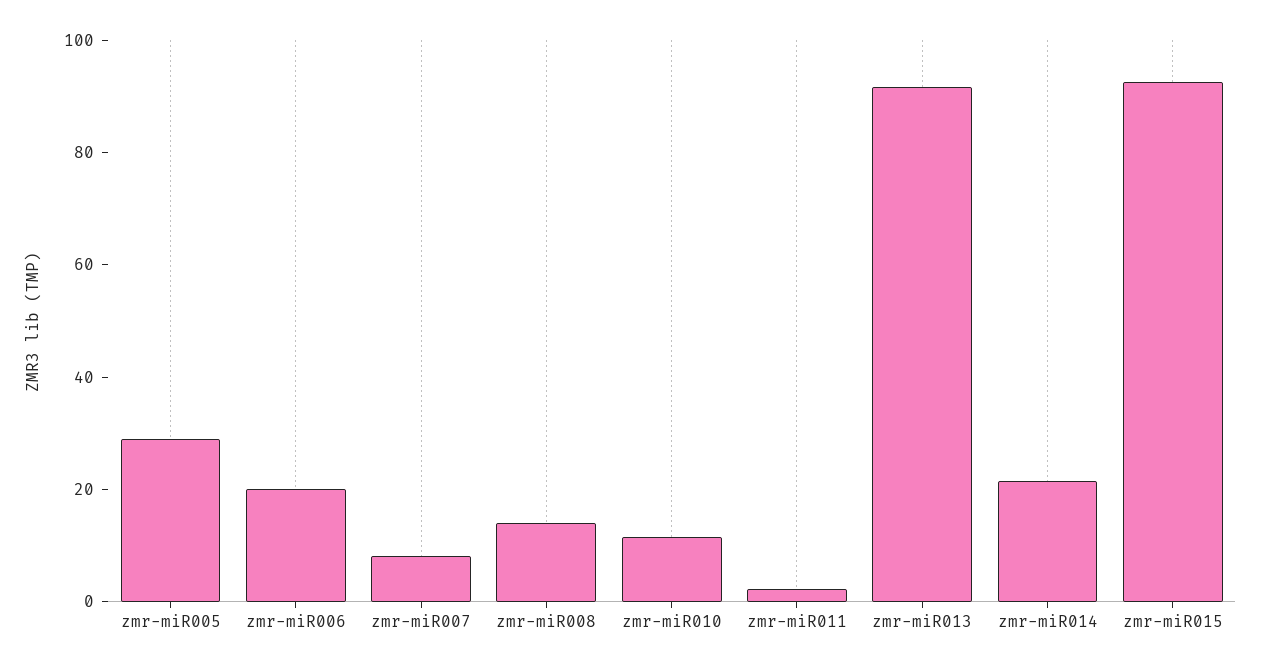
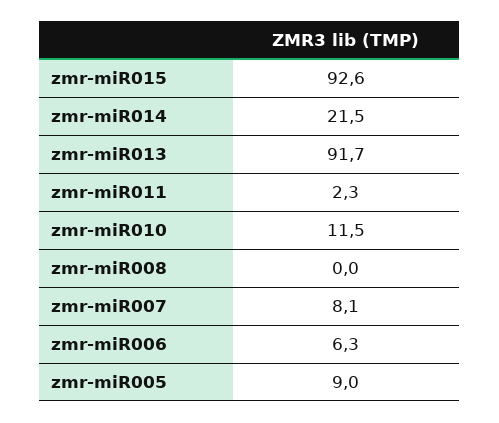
  {
-   "zmr-miR005": 30,
+   "zmr-miR005": 9,
-   "zmr-miR006": 20,
+   "zmr-miR006": 6.3,
    "zmr-miR007": 8.1,
-   "zmr-miR008": 15,
+   "zmr-miR008": 0,
    "zmr-miR010": 11.5,
    "zmr-miR011": 2.3,
    "zmr-miR013": 91.7,
    "zmr-miR014": 21.5,
    "zmr-miR015": 92.6
  }

